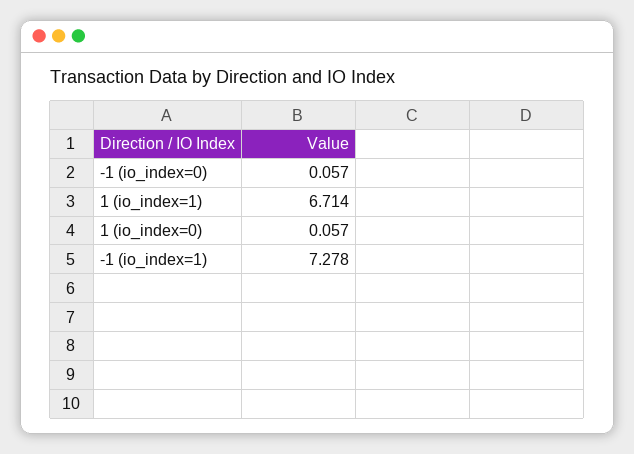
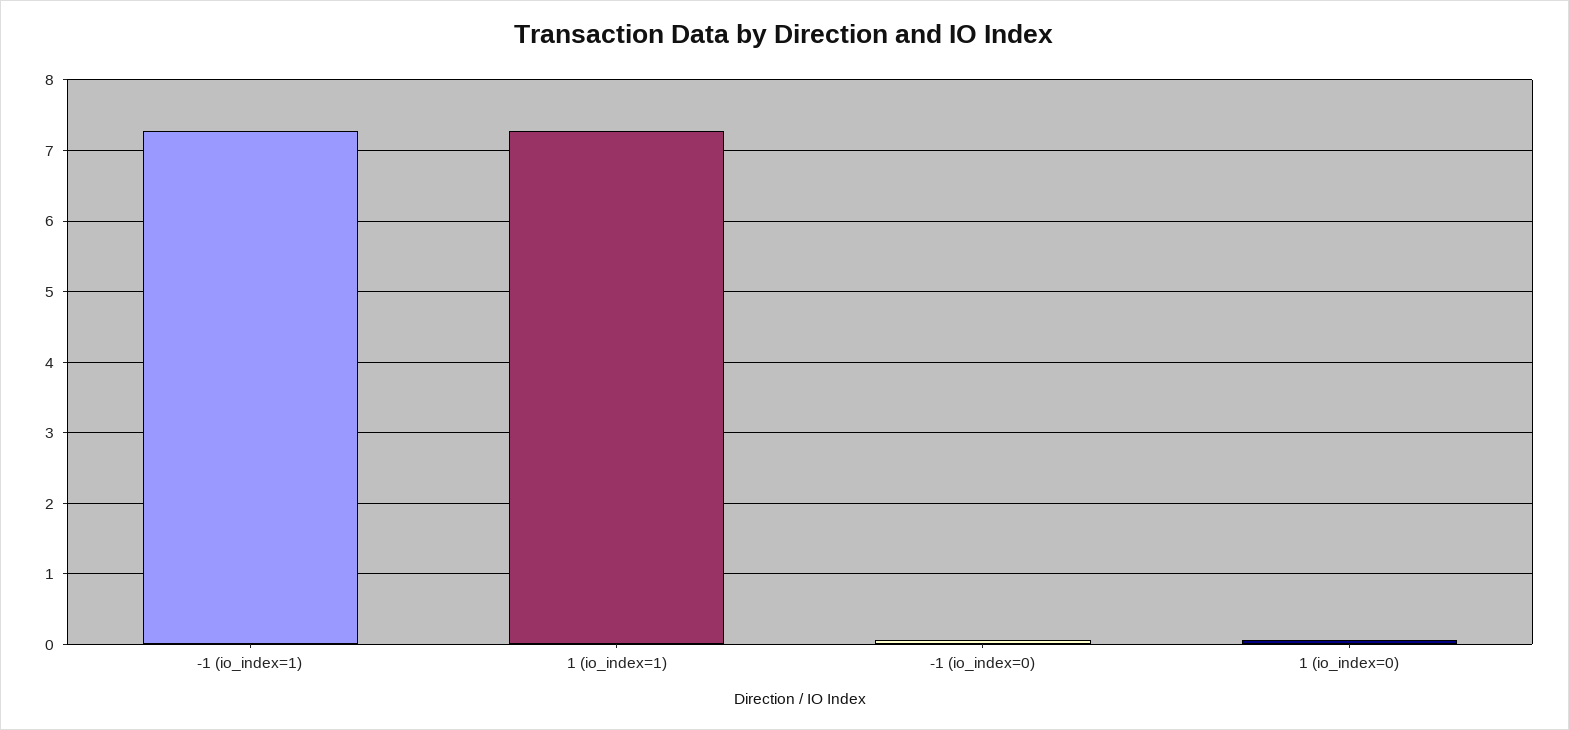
  {
    "-1 (io_index=0)": 0.057,
-   "1 (io_index=1)": 6.714,
+   "1 (io_index=1)": 7.3,
    "1 (io_index=0)": 0.057,
    "-1 (io_index=1)": 7.278
  }

